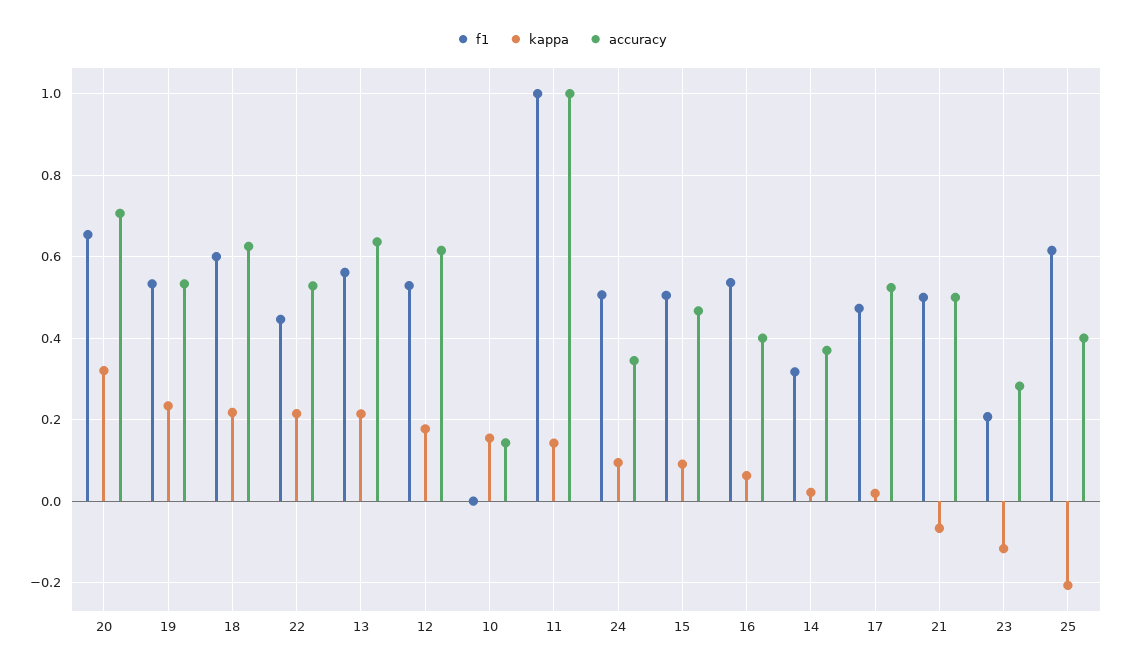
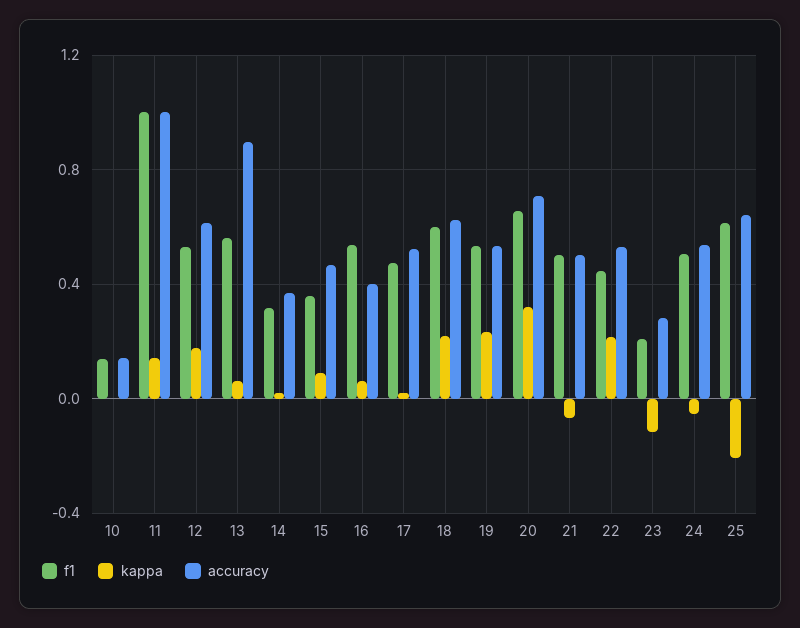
  {
    "f1": {
      "20": 0.66,
      "19": 0.54,
      "18": 0.6,
      "22": 0.44,
      "13": 0.56,
      "12": 0.52,
-     "10": 0,
+     "10": 0.15,
      "11": 1,
      "24": 0.5,
-     "15": 0.5,
+     "15": 0.35,
      "16": 0.54,
      "14": 0.32,
      "17": 0.48,
      "21": 0.5,
      "23": 0.2,
      "25": 0.62
    },
    "kappa": {
      "20": 0.32,
      "19": 0.24,
      "18": 0.22,
      "22": 0.22,
-     "13": 0.22,
+     "13": 0.05,
      "12": 0.18,
-     "10": 0.16,
+     "10": 0,
      "11": 0.14,
-     "24": 0.1,
+     "24": -0.05,
      "15": 0.1,
      "16": 0.06,
      "14": 0.02,
      "17": 0.02,
      "21": -0.06,
      "23": -0.12,
      "25": -0.2
    },
    "accuracy": {
      "20": 0.7,
      "19": 0.54,
      "18": 0.62,
      "22": 0.52,
-     "13": 0.64,
+     "13": 0.9,
      "12": 0.62,
      "10": 0.14,
      "11": 1,
-     "24": 0.34,
+     "24": 0.55,
      "15": 0.46,
      "16": 0.4,
      "14": 0.38,
      "17": 0.52,
      "21": 0.5,
      "23": 0.28,
-     "25": 0.4
+     "25": 0.65
    }
  }

